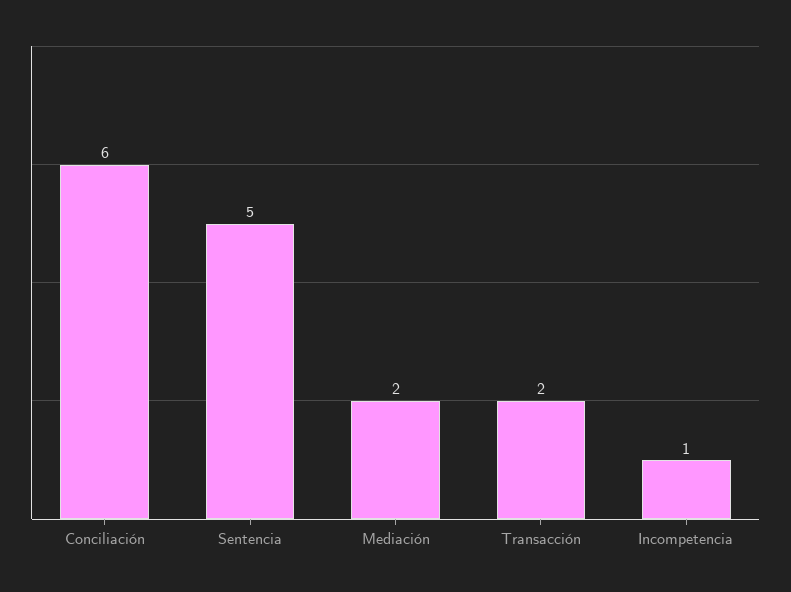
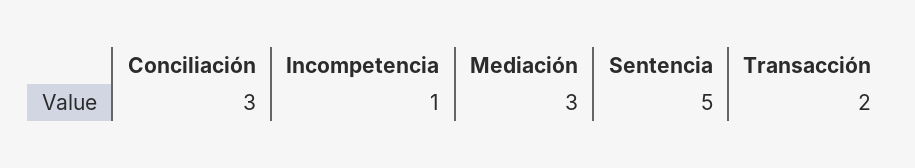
  {
-   "Conciliación": 6,
+   "Conciliación": 3,
    "Sentencia": 5,
-   "Mediación": 2,
+   "Mediación": 3,
    "Transacción": 2,
    "Incompetencia": 1
  }

